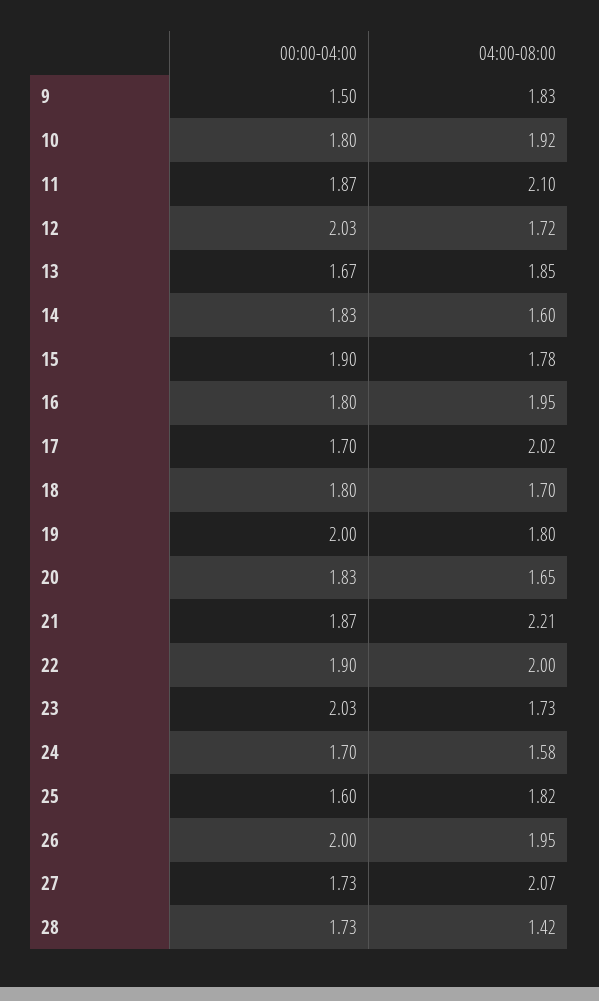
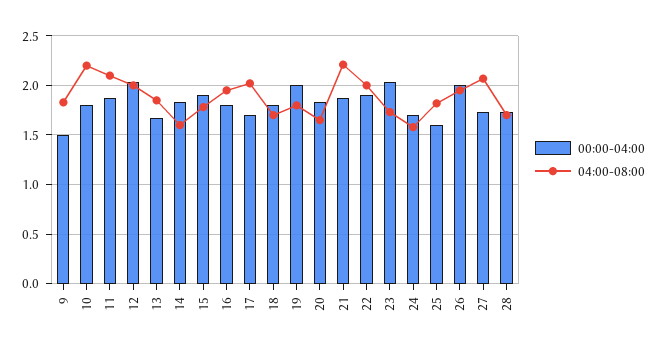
  {
    "00:00-04:00": {
      "9": 1.5,
      "10": 1.8,
      "11": 1.87,
      "12": 2.03,
      "13": 1.67,
      "14": 1.83,
      "15": 1.9,
      "16": 1.8,
      "17": 1.7,
      "18": 1.8,
      "19": 2,
      "20": 1.83,
      "21": 1.87,
      "22": 1.9,
      "23": 2.03,
      "24": 1.7,
      "25": 1.6,
      "26": 2,
      "27": 1.73,
      "28": 1.73
    },
    "04:00-08:00": {
      "9": 1.83,
-     "10": 1.92,
+     "10": 2.2,
      "11": 2.1,
-     "12": 1.72,
+     "12": 2,
      "13": 1.85,
      "14": 1.6,
      "15": 1.78,
      "16": 1.95,
      "17": 2.02,
      "18": 1.7,
      "19": 1.8,
      "20": 1.65,
      "21": 2.21,
      "22": 2,
      "23": 1.73,
      "24": 1.58,
      "25": 1.82,
      "26": 1.95,
      "27": 2.07,
-     "28": 1.42
+     "28": 1.7
    }
  }

